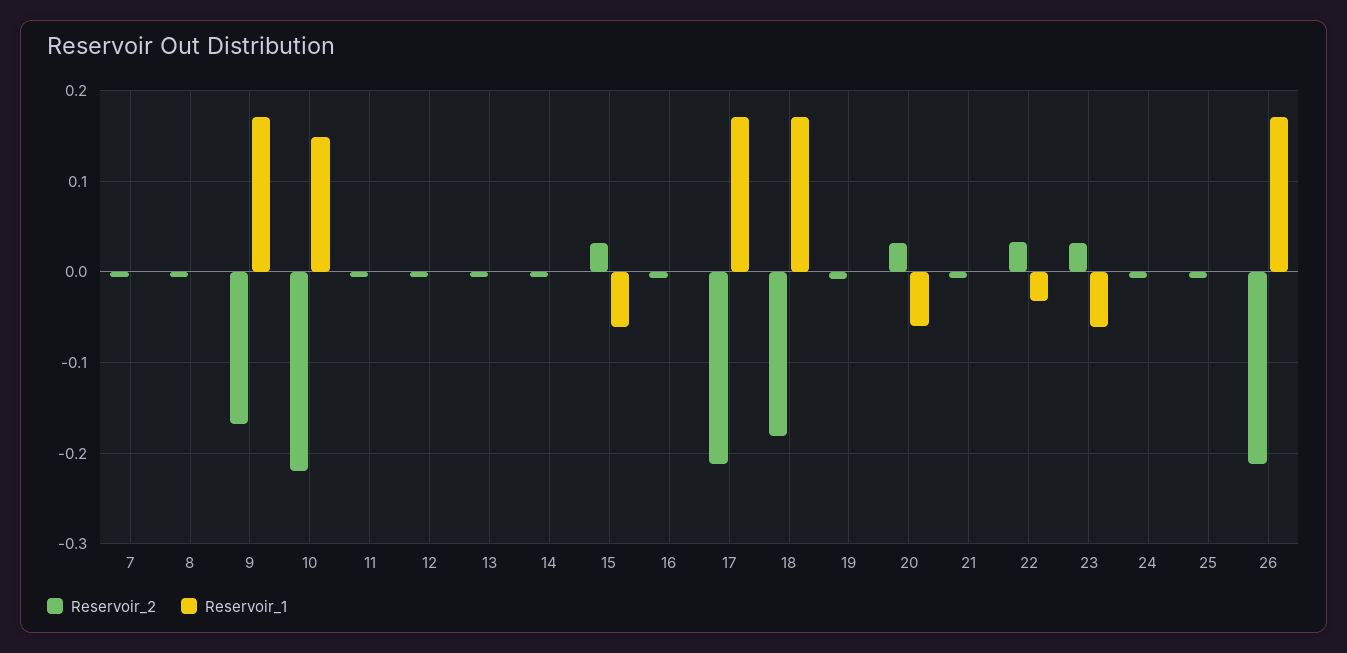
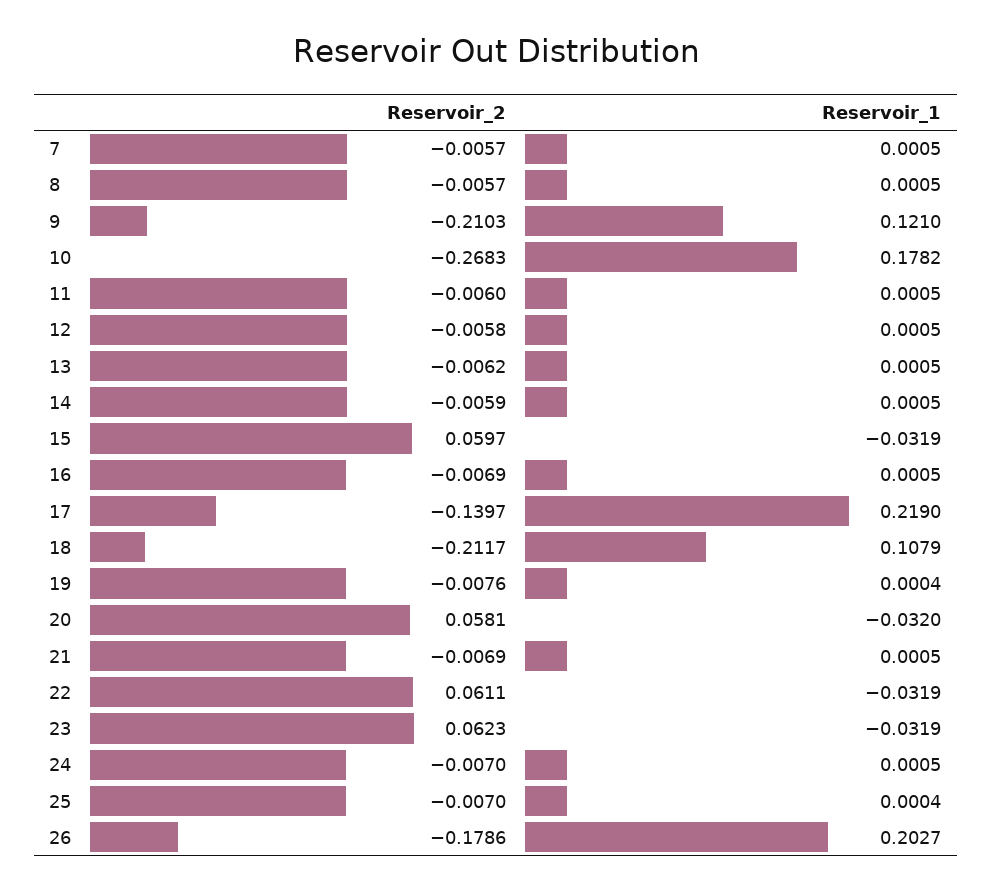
  {
    "Reservoir_2": {
      "7": -0.0057,
      "8": -0.0057,
-     "9": -0.17,
+     "9": -0.2103,
-     "10": -0.22,
+     "10": -0.2683,
      "11": -0.006,
      "12": -0.0058,
      "13": -0.0062,
      "14": -0.0059,
-     "15": 0.03,
+     "15": 0.0597,
      "16": -0.0069,
-     "17": -0.21,
+     "17": -0.1397,
-     "18": -0.18,
+     "18": -0.2117,
      "19": -0.0076,
-     "20": 0.03,
+     "20": 0.0581,
      "21": -0.0069,
-     "22": 0.03,
+     "22": 0.0611,
-     "23": 0.03,
+     "23": 0.0623,
      "24": -0.007,
      "25": -0.007,
-     "26": -0.21
+     "26": -0.1786
    },
    "Reservoir_1": {
      "7": 0.0005,
      "8": 0.0005,
-     "9": 0.17,
+     "9": 0.121,
-     "10": 0.15,
+     "10": 0.1782,
      "11": 0.0005,
      "12": 0.0005,
      "13": 0.0005,
      "14": 0.0005,
-     "15": -0.06,
+     "15": -0.0319,
      "16": 0.0005,
-     "17": 0.17,
+     "17": 0.219,
-     "18": 0.17,
+     "18": 0.1079,
      "19": 0.0004,
-     "20": -0.06,
+     "20": -0.032,
      "21": 0.0005,
      "22": -0.0319,
-     "23": -0.06,
+     "23": -0.0319,
      "24": 0.0005,
      "25": 0.0004,
-     "26": 0.17
+     "26": 0.2027
    }
  }

